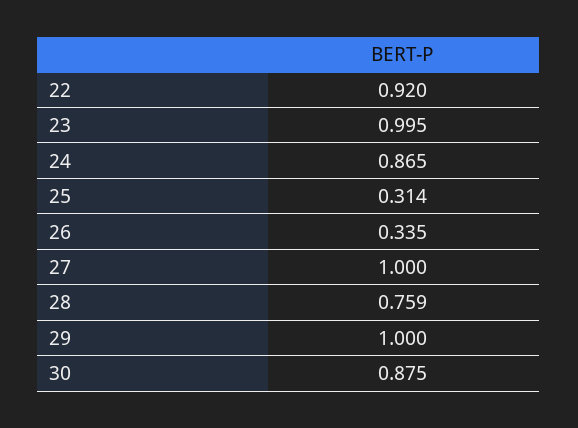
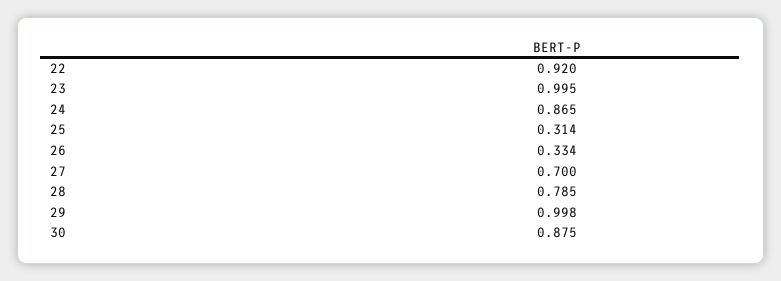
  {
    "22": 0.92,
    "23": 0.995,
    "24": 0.865,
    "25": 0.314,
-   "26": 0.335,
+   "26": 0.334,
-   "27": 1,
+   "27": 0.7,
-   "28": 0.759,
+   "28": 0.785,
-   "29": 1,
+   "29": 0.998,
    "30": 0.875
  }

